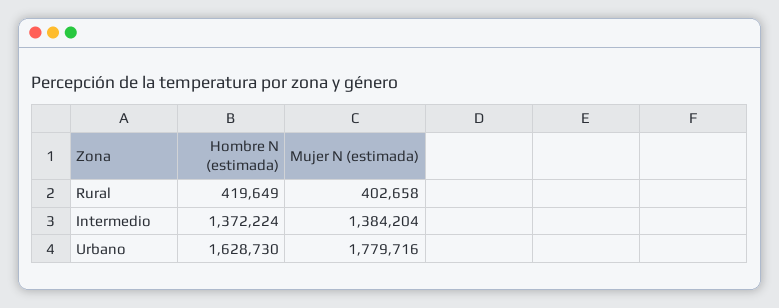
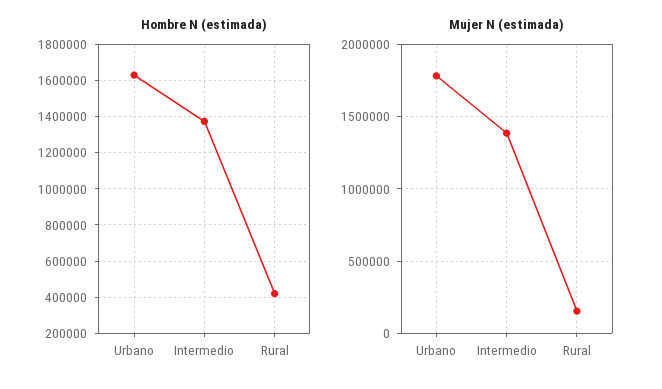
  {
    "Hombre N (estimada)": {
      "Rural": 419649,
      "Intermedio": 1372224,
      "Urbano": 1628730
    },
    "Mujer N (estimada)": {
-     "Rural": 402658,
+     "Rural": 150000,
      "Intermedio": 1384204,
      "Urbano": 1779716
    }
  }

